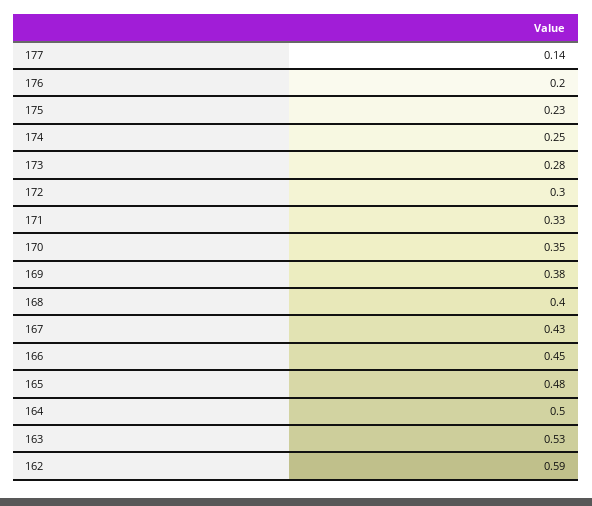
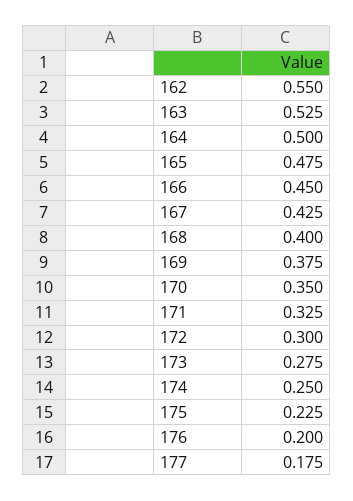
  {
-   "177": 0.14,
+   "177": 0.175,
    "176": 0.2,
    "175": 0.225,
    "174": 0.25,
    "173": 0.275,
    "172": 0.3,
    "171": 0.325,
    "170": 0.35,
    "169": 0.375,
    "168": 0.4,
    "167": 0.425,
    "166": 0.45,
    "165": 0.475,
    "164": 0.5,
    "163": 0.525,
-   "162": 0.59
+   "162": 0.55
  }

